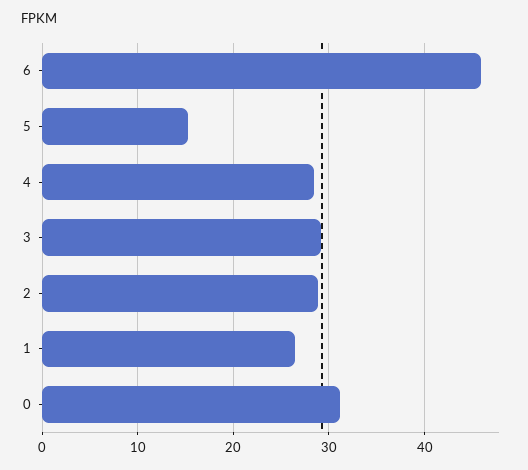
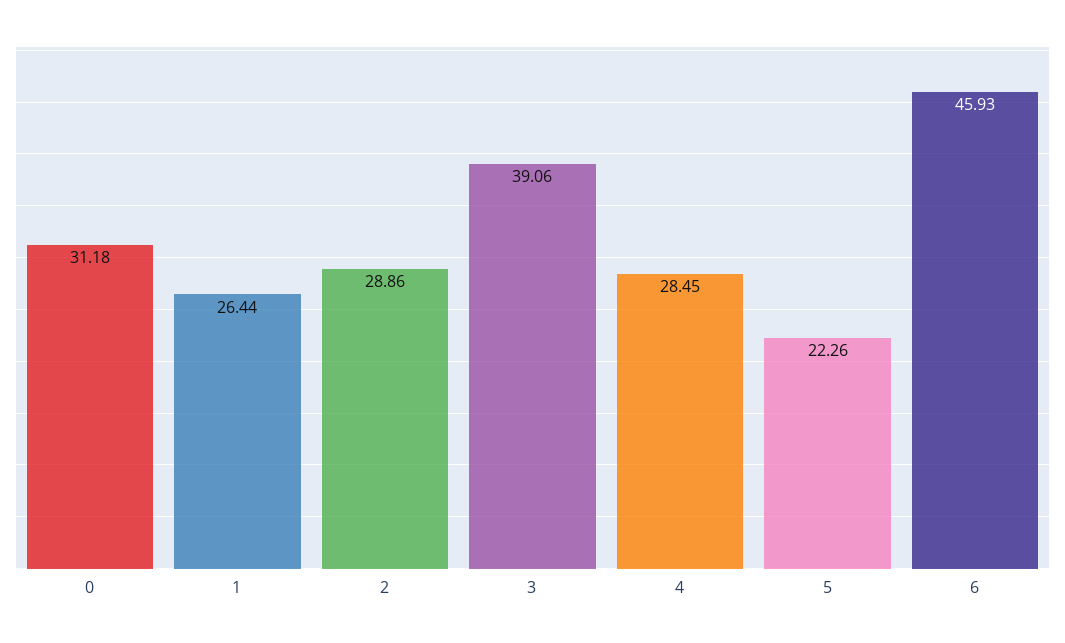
  {
    "6": 45.93,
-   "5": 15,
+   "5": 22.26,
    "4": 28.45,
-   "3": 29,
+   "3": 39.06,
    "2": 28.86,
    "1": 26.44,
    "0": 31.18
  }

